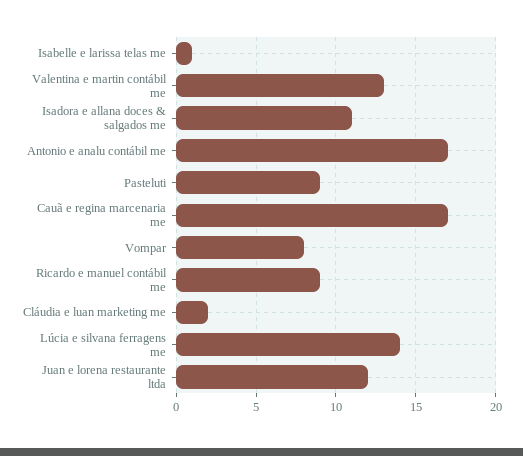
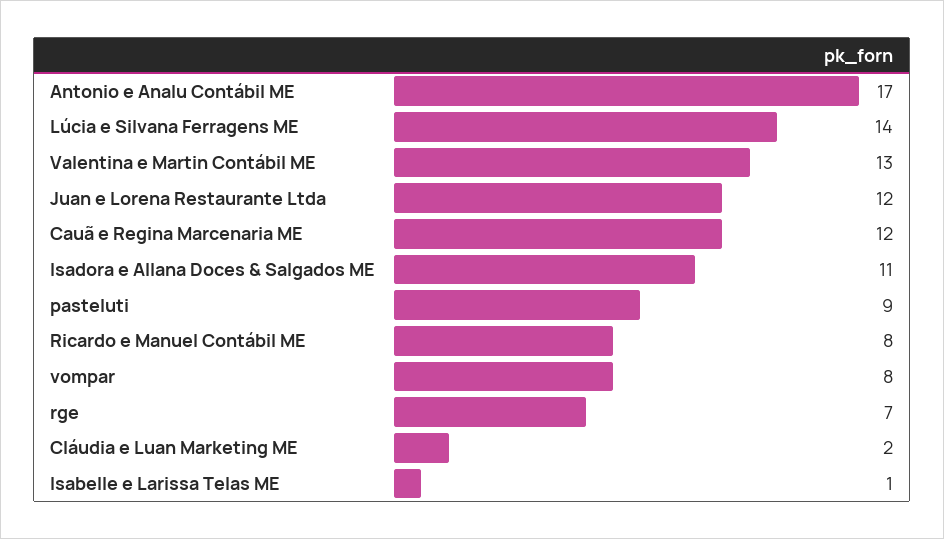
  {
    "Isabelle e larissa telas me": 1,
    "Valentina e martin contábil me": 13,
    "Isadora e allana doces & salgados me": 11,
    "Antonio e analu contábil me": 17,
    "Pasteluti": 9,
-   "Cauã e regina marcenaria me": 17,
+   "Cauã e regina marcenaria me": 12,
    "Vompar": 8,
-   "Ricardo e manuel contábil me": 9,
+   "Ricardo e manuel contábil me": 8,
    "Cláudia e luan marketing me": 2,
    "Lúcia e silvana ferragens me": 14,
-   "Juan e lorena restaurante ltda": 12
+   "Juan e lorena restaurante ltda": 12,
+   "rge": 7
  }

